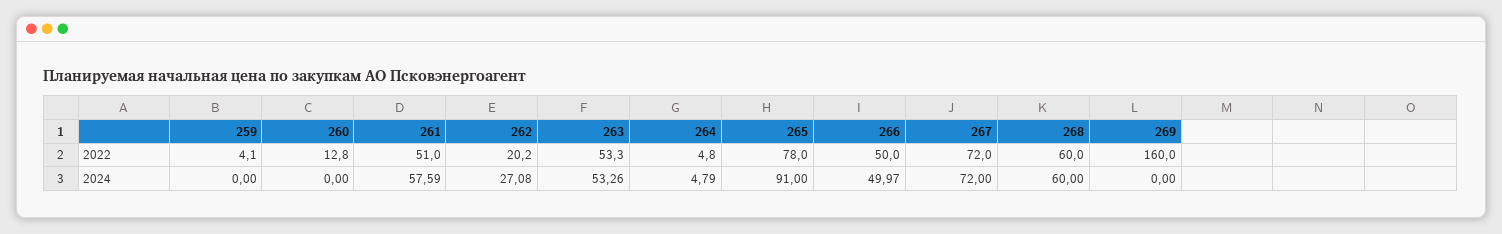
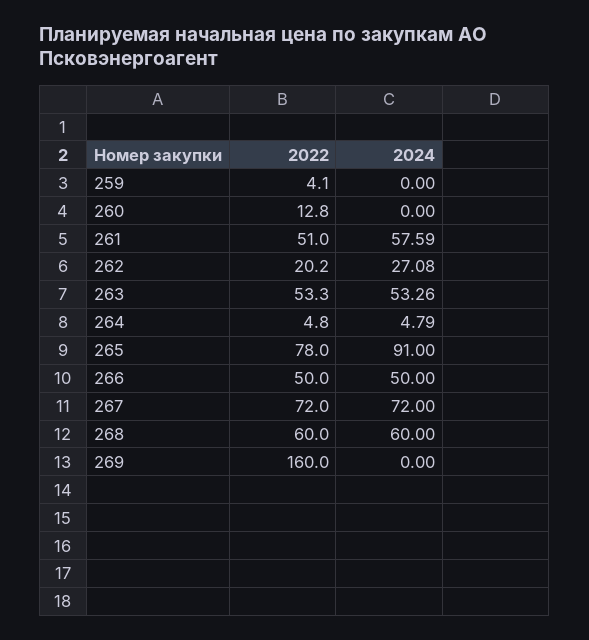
  {
    "259": {
      "2022": 4.1,
      "2024": 0
    },
    "260": {
      "2022": 12.8,
      "2024": 0
    },
    "261": {
      "2022": 51,
      "2024": 57.59
    },
    "262": {
      "2022": 20.2,
      "2024": 27.08
    },
    "263": {
      "2022": 53.3,
      "2024": 53.26
    },
    "264": {
      "2022": 4.8,
      "2024": 4.79
    },
    "265": {
      "2022": 78,
      "2024": 91
    },
    "266": {
      "2022": 50,
-     "2024": 49.97
+     "2024": 50
    },
    "267": {
      "2022": 72,
      "2024": 72
    },
    "268": {
      "2022": 60,
      "2024": 60
    },
    "269": {
      "2022": 160,
      "2024": 0
    }
  }

